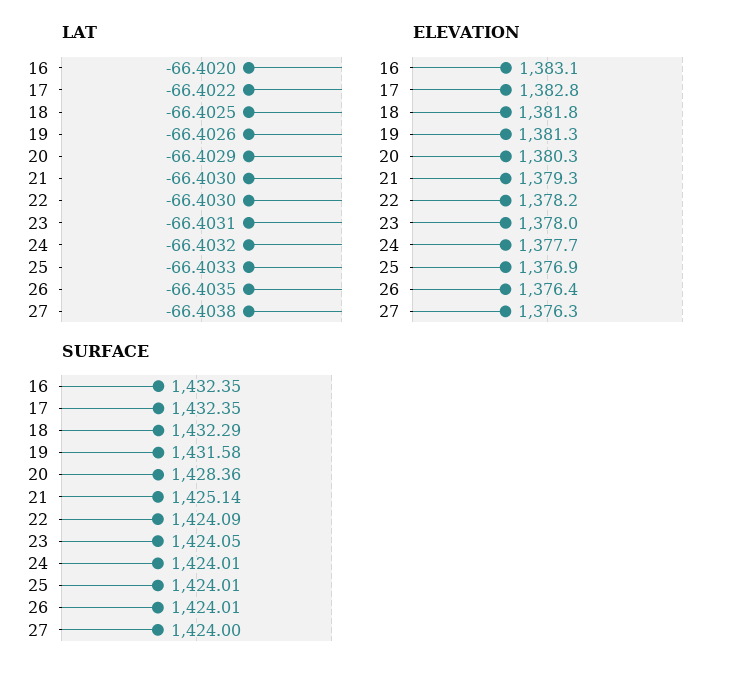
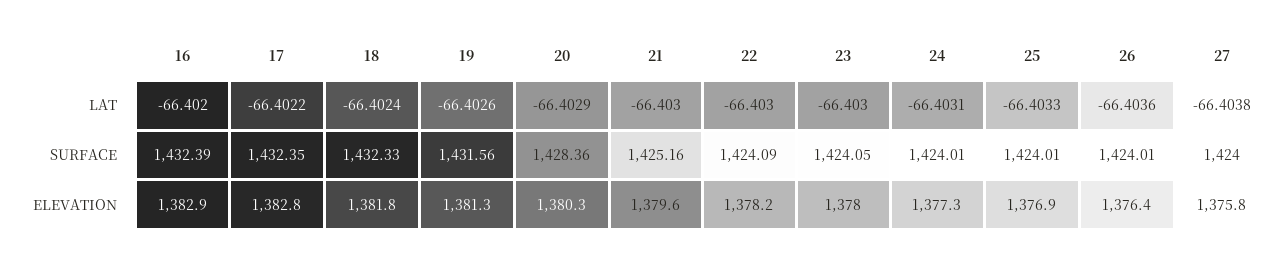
  {
    "LAT": {
      "16": -66.402,
      "17": -66.4022,
-     "18": -66.4025,
+     "18": -66.4024,
      "19": -66.4026,
      "20": -66.4029,
      "21": -66.403,
      "22": -66.403,
-     "23": -66.4031,
+     "23": -66.403,
-     "24": -66.4032,
+     "24": -66.4031,
      "25": -66.4033,
-     "26": -66.4035,
+     "26": -66.4036,
      "27": -66.4038
    },
    "ELEVATION": {
-     "16": 1383.1,
+     "16": 1382.9,
      "17": 1382.8,
      "18": 1381.8,
      "19": 1381.3,
      "20": 1380.3,
-     "21": 1379.3,
+     "21": 1379.6,
      "22": 1378.2,
      "23": 1378,
-     "24": 1377.7,
+     "24": 1377.3,
      "25": 1376.9,
      "26": 1376.4,
-     "27": 1376.3
+     "27": 1375.8
    },
    "SURFACE": {
-     "16": 1432.35,
+     "16": 1432.39,
      "17": 1432.35,
-     "18": 1432.29,
+     "18": 1432.33,
-     "19": 1431.58,
+     "19": 1431.56,
      "20": 1428.36,
-     "21": 1425.14,
+     "21": 1425.16,
      "22": 1424.09,
      "23": 1424.05,
      "24": 1424.01,
      "25": 1424.01,
      "26": 1424.01,
      "27": 1424
    }
  }

